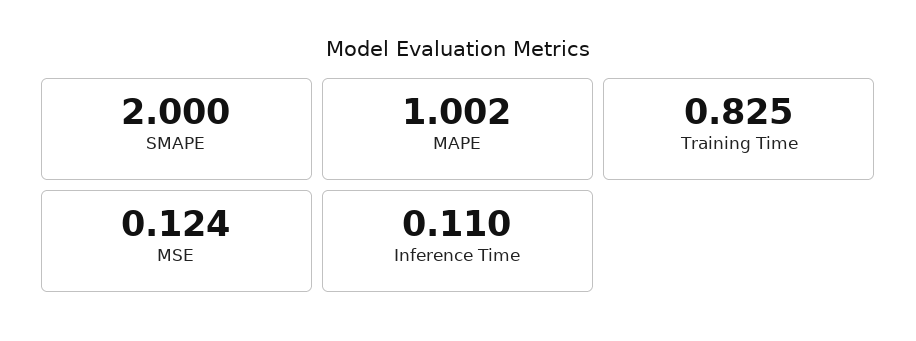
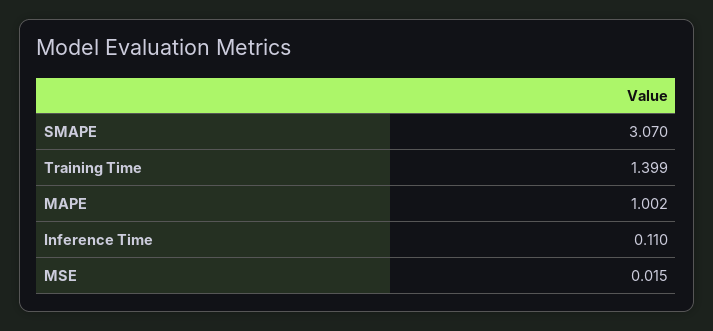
  {
-   "SMAPE": 2,
+   "SMAPE": 3.07,
    "MAPE": 1.002,
-   "Training Time": 0.825,
+   "Training Time": 1.399,
-   "MSE": 0.124,
+   "MSE": 0.015,
    "Inference Time": 0.11
  }

